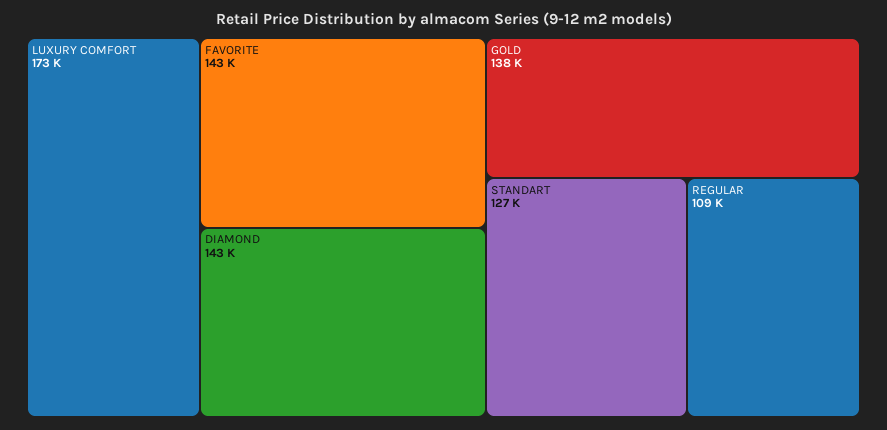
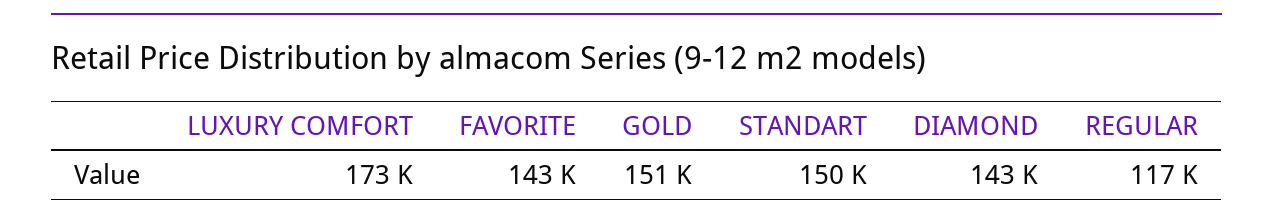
  {
    "LUXURY COMFORT": 173000,
    "FAVORITE": 143000,
    "DIAMOND": 143000,
-   "GOLD": 138000,
+   "GOLD": 151000,
-   "STANDART": 127000,
+   "STANDART": 150000,
-   "REGULAR": 109000
+   "REGULAR": 117000
  }

